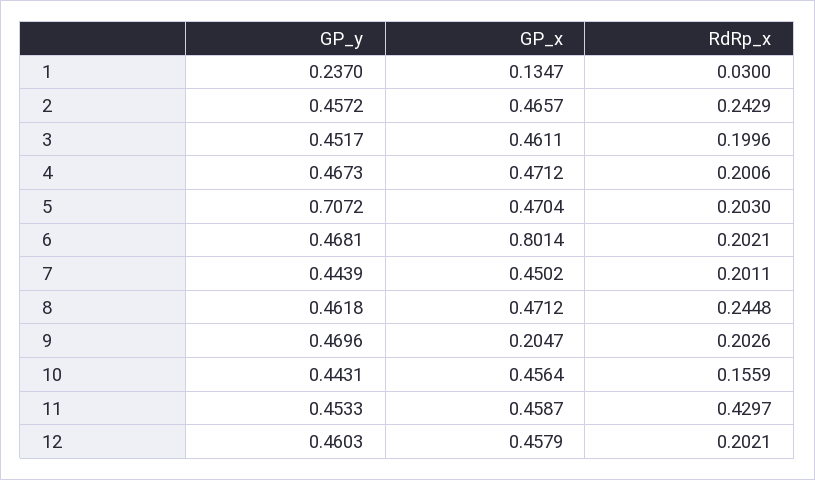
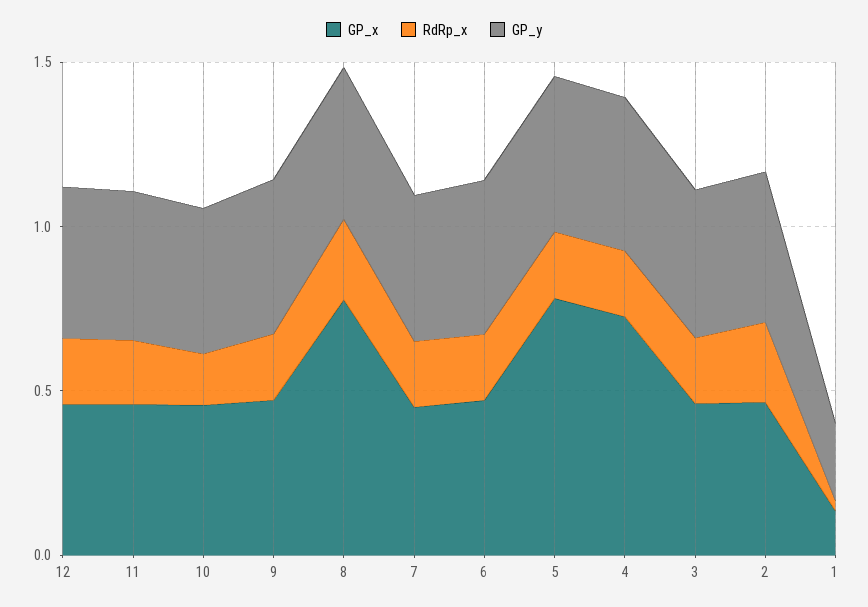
  {
    "GP_y": {
      "1": 0.237,
      "2": 0.4572,
      "3": 0.4517,
      "4": 0.4673,
-     "5": 0.7072,
+     "5": 0.5,
      "6": 0.4681,
      "7": 0.4439,
      "8": 0.4618,
      "9": 0.4696,
      "10": 0.4431,
      "11": 0.4533,
      "12": 0.4603
    },
    "GP_x": {
      "1": 0.1347,
      "2": 0.4657,
      "3": 0.4611,
-     "4": 0.4712,
+     "4": 0.7,
-     "5": 0.4704,
+     "5": 0.8,
-     "6": 0.8014,
+     "6": 0.5,
      "7": 0.4502,
-     "8": 0.4712,
+     "8": 0.8,
-     "9": 0.2047,
+     "9": 0.5,
      "10": 0.4564,
      "11": 0.4587,
      "12": 0.4579
    },
    "RdRp_x": {
      "1": 0.03,
      "2": 0.2429,
      "3": 0.1996,
      "4": 0.2006,
      "5": 0.203,
      "6": 0.2021,
      "7": 0.2011,
      "8": 0.2448,
      "9": 0.2026,
      "10": 0.1559,
-     "11": 0.4297,
+     "11": 0.2,
      "12": 0.2021
    }
  }

